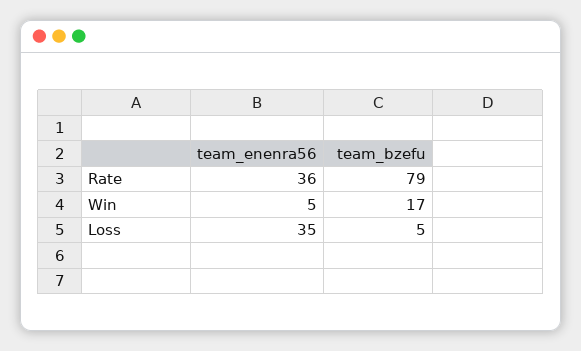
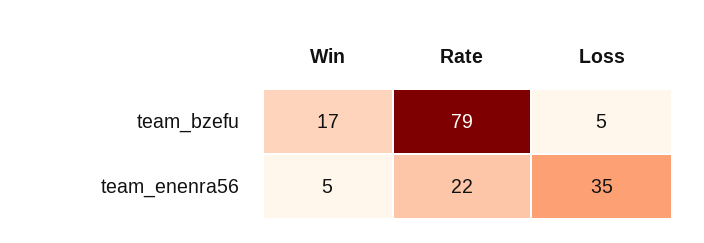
  {
    "team_enenra56": {
-     "Rate": 36,
+     "Rate": 22,
      "Win": 5,
      "Loss": 35
    },
    "team_bzefu": {
      "Rate": 79,
      "Win": 17,
      "Loss": 5
    }
  }

